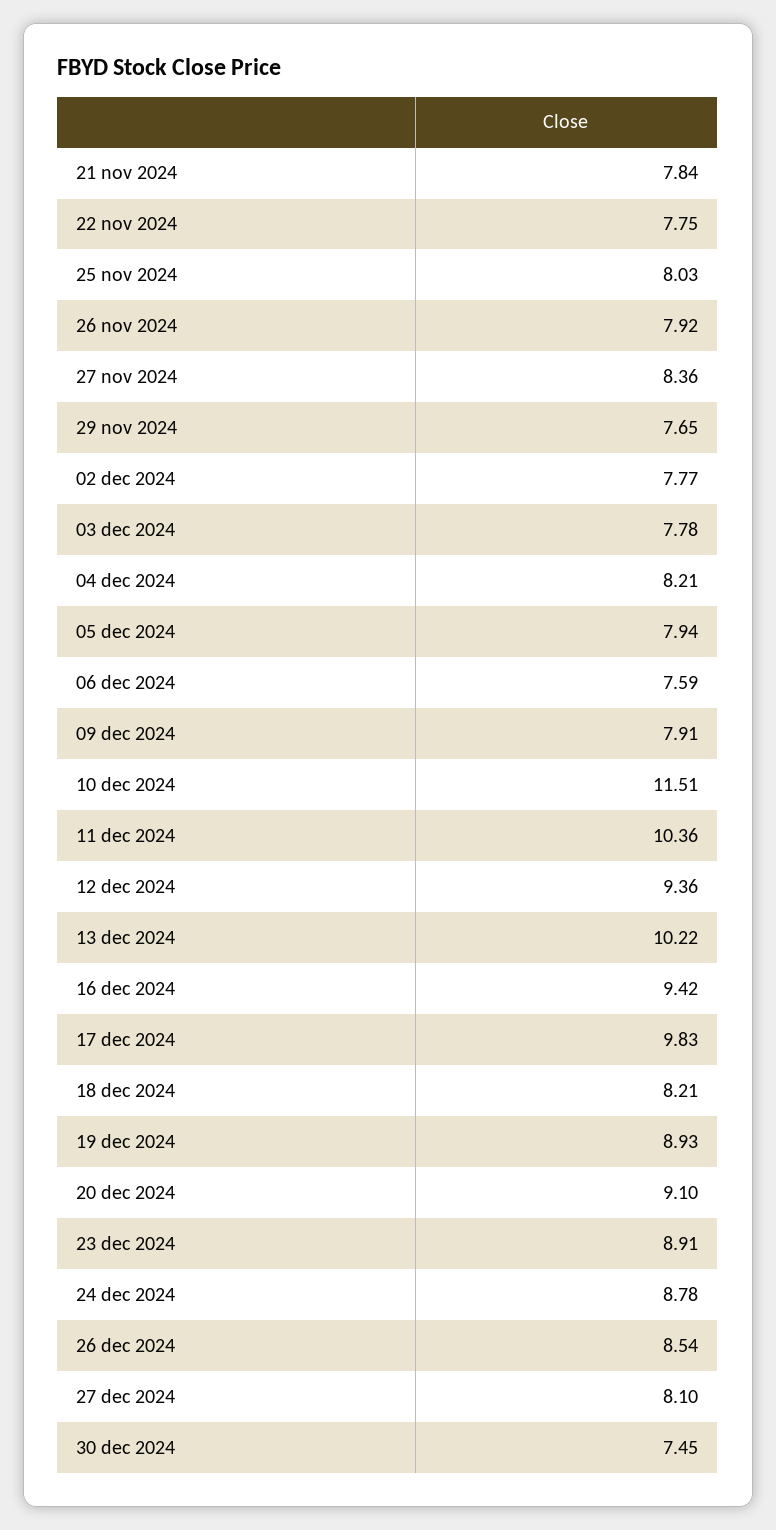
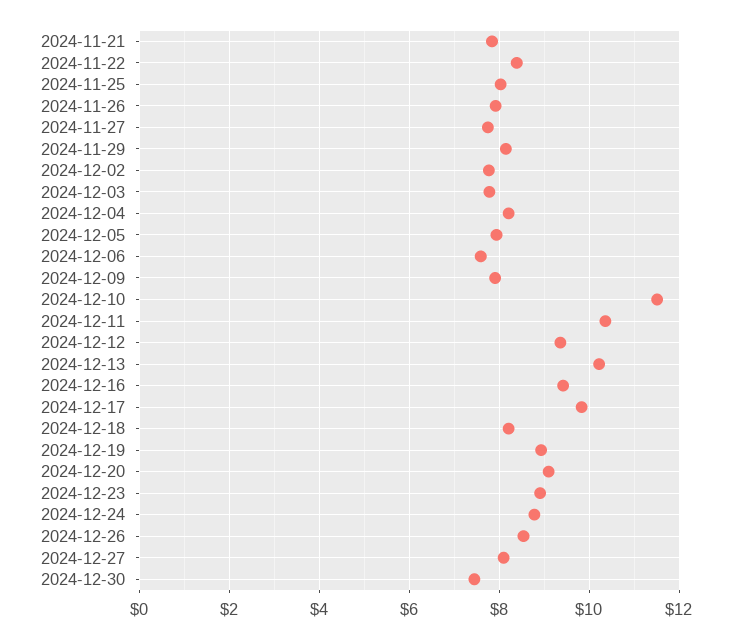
  {
    "21 nov 2024": 7.84,
-   "22 nov 2024": 7.75,
+   "22 nov 2024": 8.4,
    "25 nov 2024": 8.03,
    "26 nov 2024": 7.92,
-   "27 nov 2024": 8.36,
+   "27 nov 2024": 7.8,
-   "29 nov 2024": 7.65,
+   "29 nov 2024": 8.2,
    "02 dec 2024": 7.77,
    "03 dec 2024": 7.78,
    "04 dec 2024": 8.21,
    "05 dec 2024": 7.94,
    "06 dec 2024": 7.59,
    "09 dec 2024": 7.91,
    "10 dec 2024": 11.51,
    "11 dec 2024": 10.36,
    "12 dec 2024": 9.36,
    "13 dec 2024": 10.22,
    "16 dec 2024": 9.42,
    "17 dec 2024": 9.83,
    "18 dec 2024": 8.21,
    "19 dec 2024": 8.93,
    "20 dec 2024": 9.1,
    "23 dec 2024": 8.91,
    "24 dec 2024": 8.78,
    "26 dec 2024": 8.54,
    "27 dec 2024": 8.1,
    "30 dec 2024": 7.45
  }

